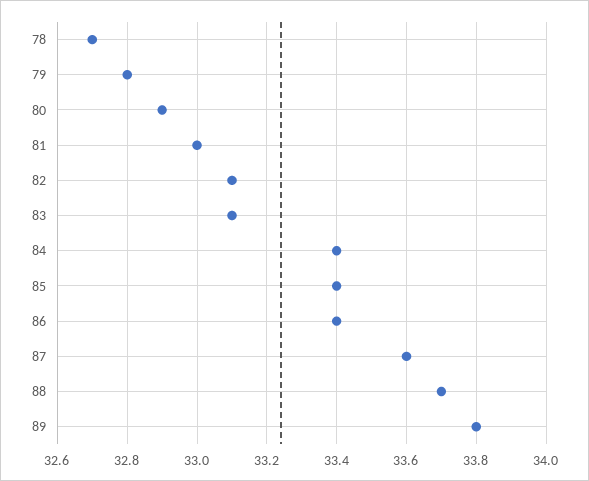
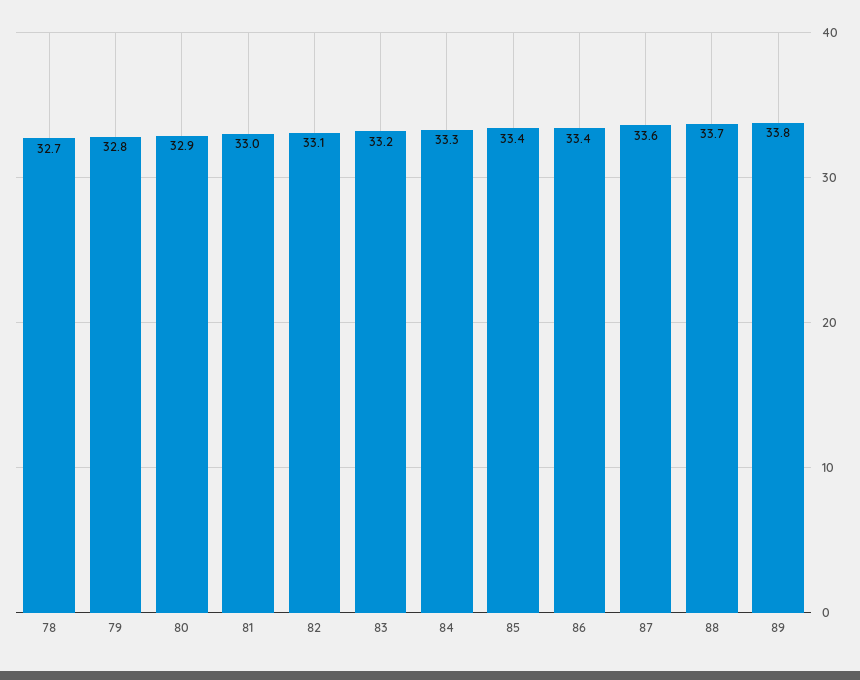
  {
    "78": 32.7,
    "79": 32.8,
    "80": 32.9,
    "81": 33,
    "82": 33.1,
-   "83": 33.1,
+   "83": 33.2,
-   "84": 33.4,
+   "84": 33.3,
    "85": 33.4,
    "86": 33.4,
    "87": 33.6,
    "88": 33.7,
    "89": 33.8
  }

